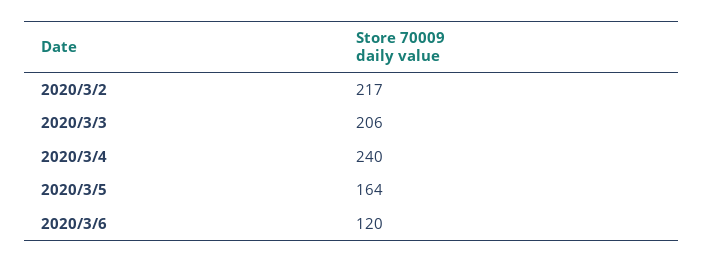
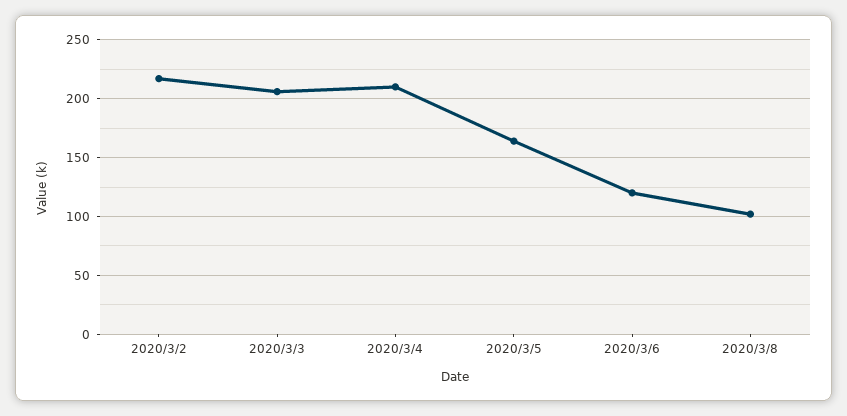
  {
    "2020/3/2": 217,
    "2020/3/3": 206,
-   "2020/3/4": 240,
+   "2020/3/4": 210,
    "2020/3/5": 164,
-   "2020/3/6": 120
+   "2020/3/6": 120,
+   "2020/3/8": 100
  }

